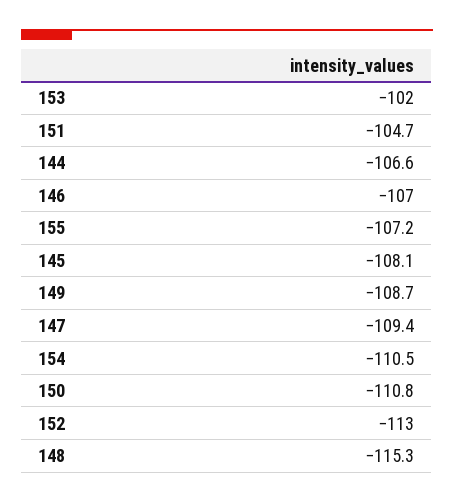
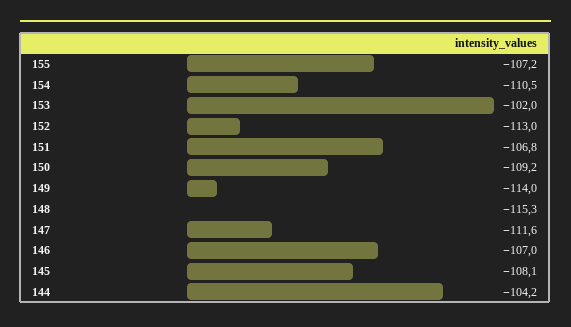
  {
    "153": -102,
-   "151": -104.7,
+   "151": -106.8,
-   "144": -106.6,
+   "144": -104.2,
    "146": -107,
    "155": -107.2,
    "145": -108.1,
-   "149": -108.7,
+   "149": -114,
-   "147": -109.4,
+   "147": -111.6,
    "154": -110.5,
-   "150": -110.8,
+   "150": -109.2,
    "152": -113,
    "148": -115.3
  }

